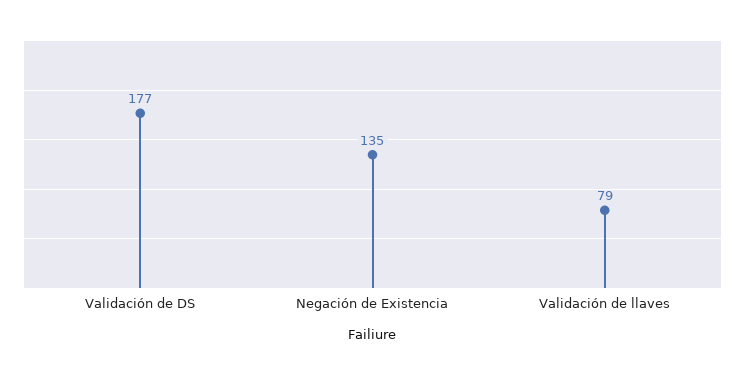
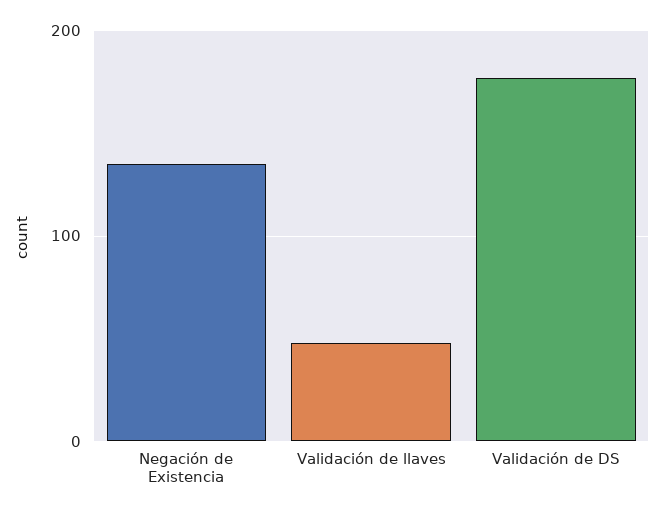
  {
    "Validación de DS": 177,
    "Negación de Existencia": 135,
-   "Validación de llaves": 79
+   "Validación de llaves": 50
  }

